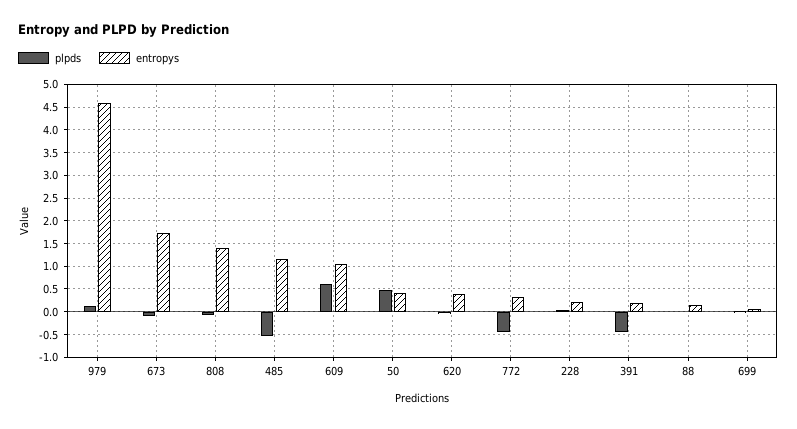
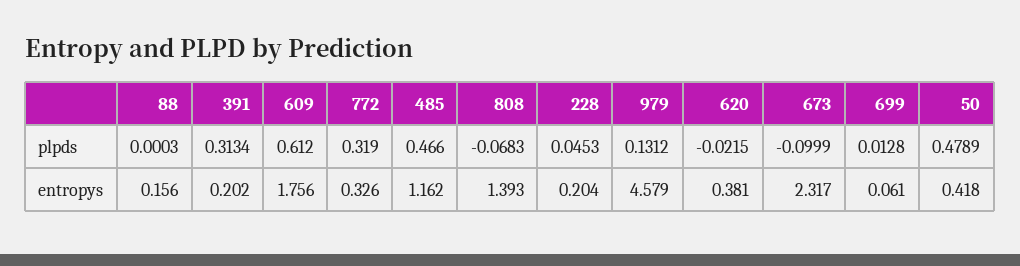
  {
    "plpds": {
      "979": 0.1312,
      "673": -0.0999,
      "808": -0.0683,
-     "485": -0.5,
+     "485": 0.466,
      "609": 0.612,
      "50": 0.4789,
      "620": -0.0215,
-     "772": -0.5,
+     "772": 0.319,
      "228": 0.0453,
-     "391": -0.5,
+     "391": 0.3134,
      "88": 0.0003,
      "699": 0.0128
    },
    "entropys": {
      "979": 4.579,
-     "673": 1.75,
+     "673": 2.317,
      "808": 1.393,
      "485": 1.162,
-     "609": 1,
+     "609": 1.756,
      "50": 0.418,
      "620": 0.381,
      "772": 0.326,
      "228": 0.204,
      "391": 0.202,
      "88": 0.156,
      "699": 0.061
    }
  }

